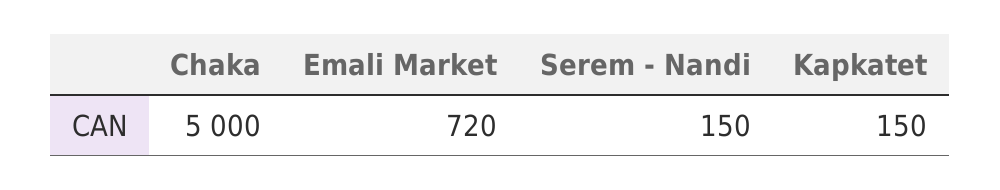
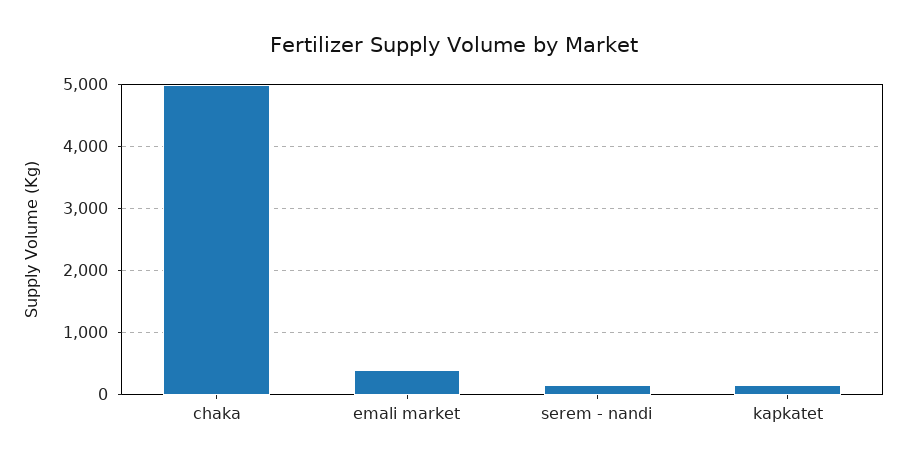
  {
    "Chaka": 5000,
-   "Emali Market": 720,
+   "Emali Market": 400,
    "Serem - Nandi": 150,
    "Kapkatet": 150
  }

